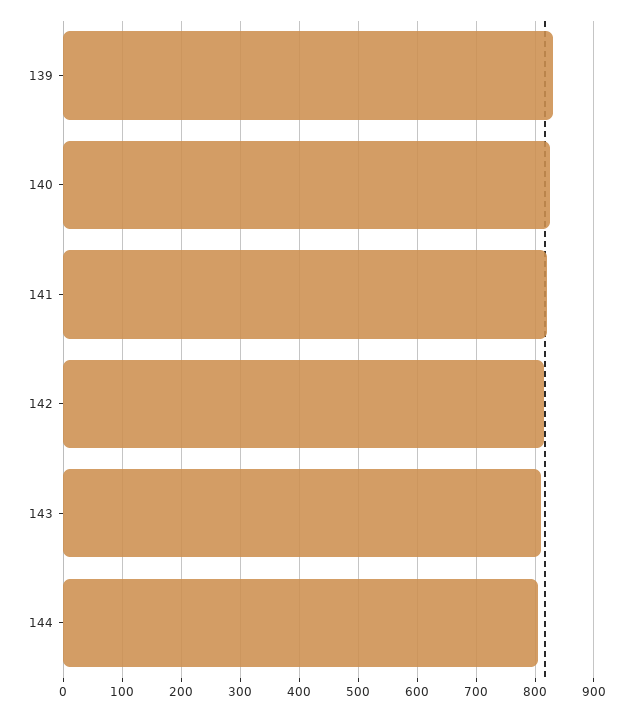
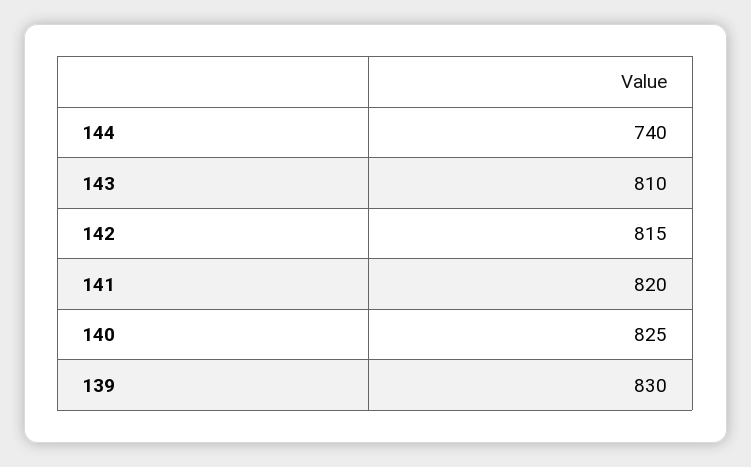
  {
    "139": 830,
    "140": 825,
    "141": 820,
    "142": 815,
    "143": 810,
-   "144": 800
+   "144": 740
  }

